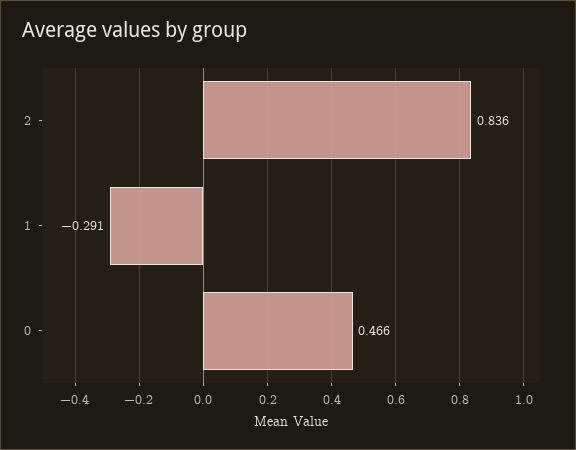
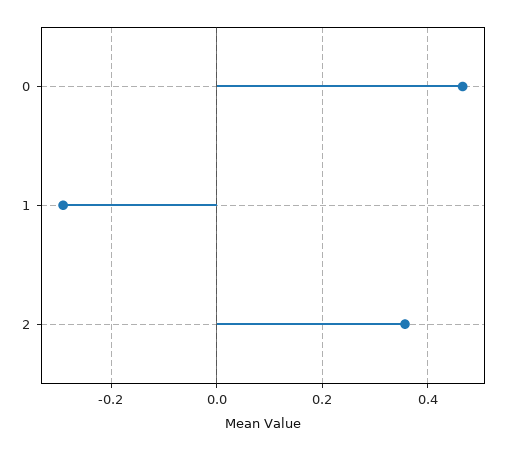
  {
-   "2": 0.836,
+   "2": 0.36,
    "1": -0.291,
    "0": 0.466
  }

